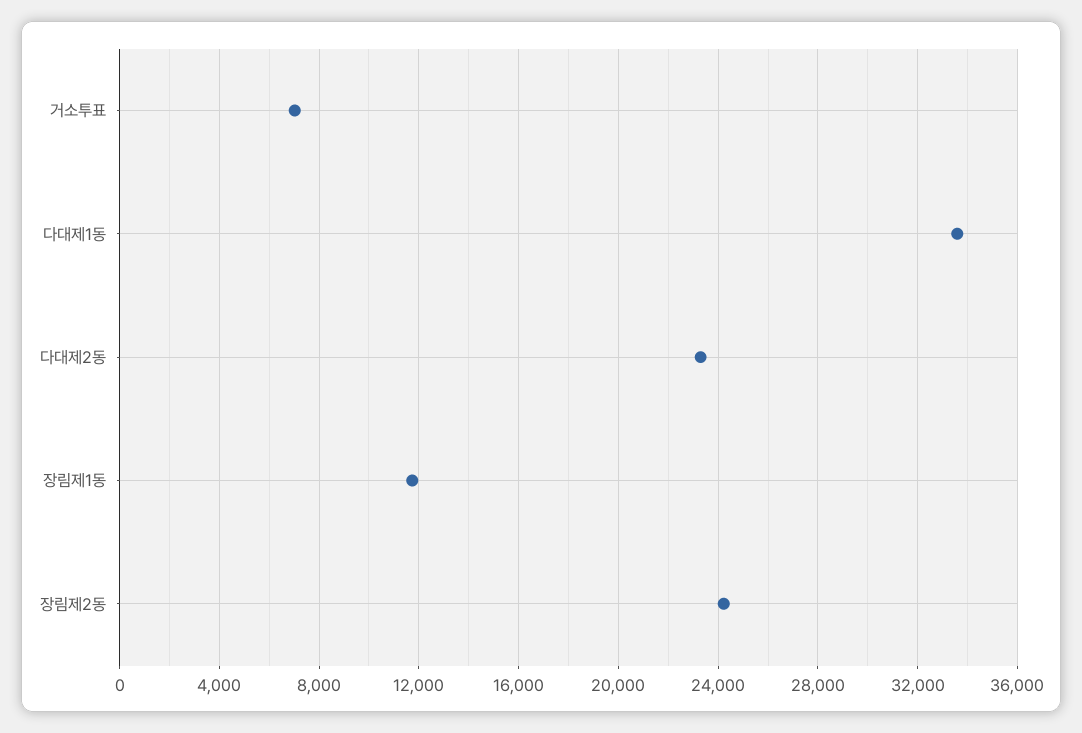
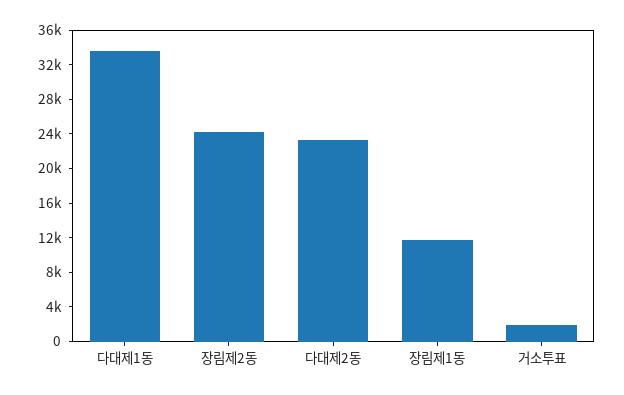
  {
-   "거소투표": 7000,
+   "거소투표": 2000,
    "다대제1동": 33500,
    "다대제2동": 23500,
    "장림제1동": 11500,
    "장림제2동": 24000
  }

